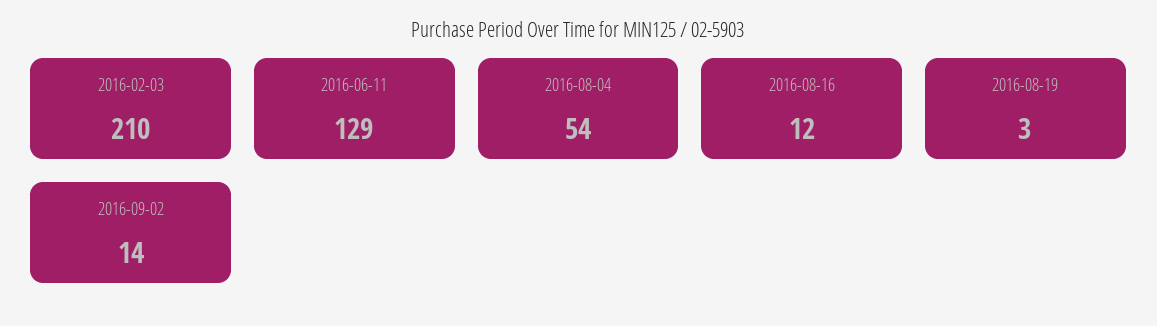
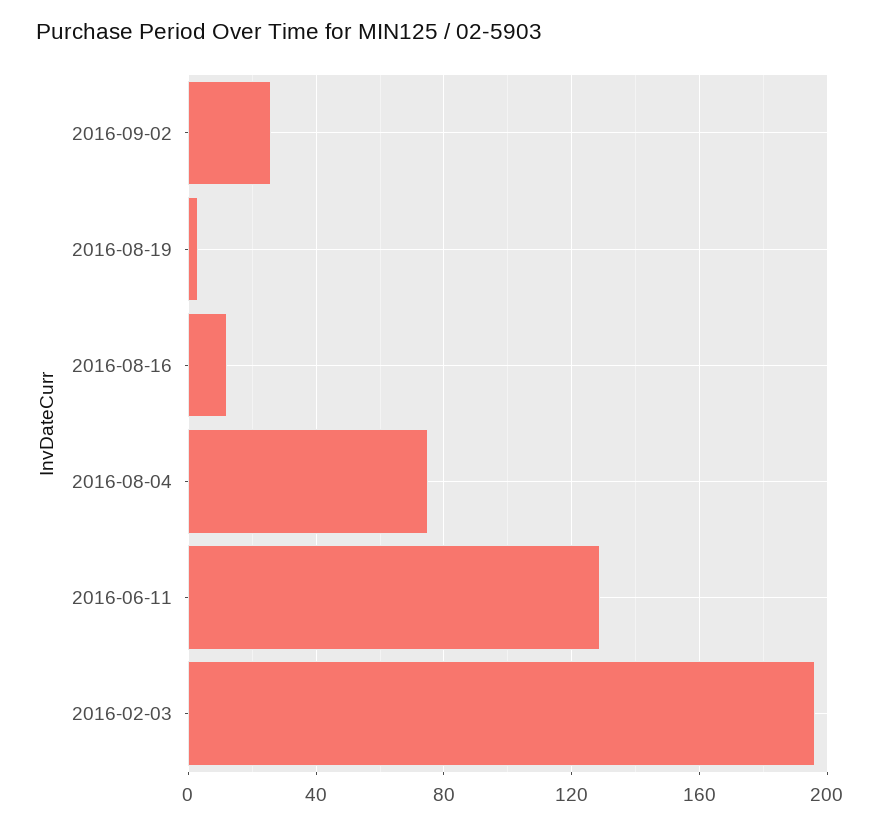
  {
-   "2016-02-03": 210,
+   "2016-02-03": 195,
    "2016-06-11": 129,
-   "2016-08-04": 54,
+   "2016-08-04": 75,
    "2016-08-16": 12,
    "2016-08-19": 3,
-   "2016-09-02": 14
+   "2016-09-02": 25
  }

